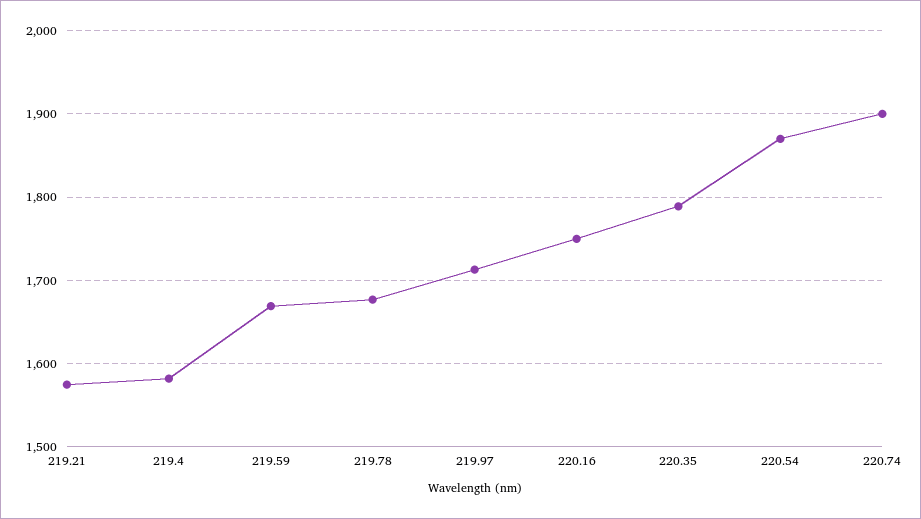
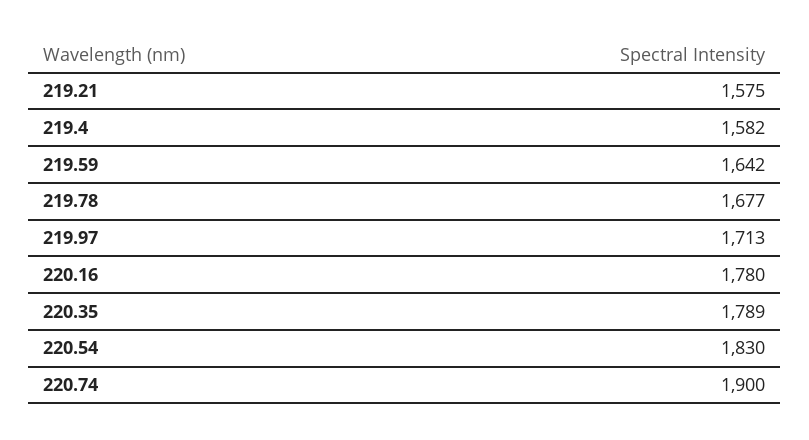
  {
    "219.21": 1575,
    "219.4": 1582,
-   "219.59": 1670,
+   "219.59": 1642,
    "219.78": 1677,
    "219.97": 1713,
-   "220.16": 1750,
+   "220.16": 1780,
    "220.35": 1789,
-   "220.54": 1870,
+   "220.54": 1830,
    "220.74": 1900
  }

